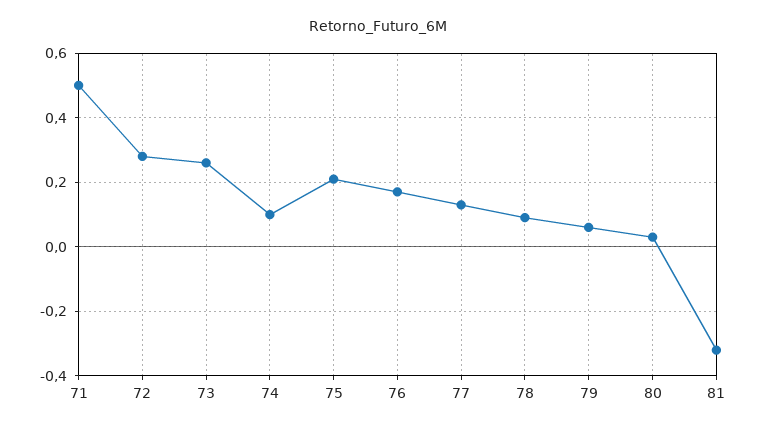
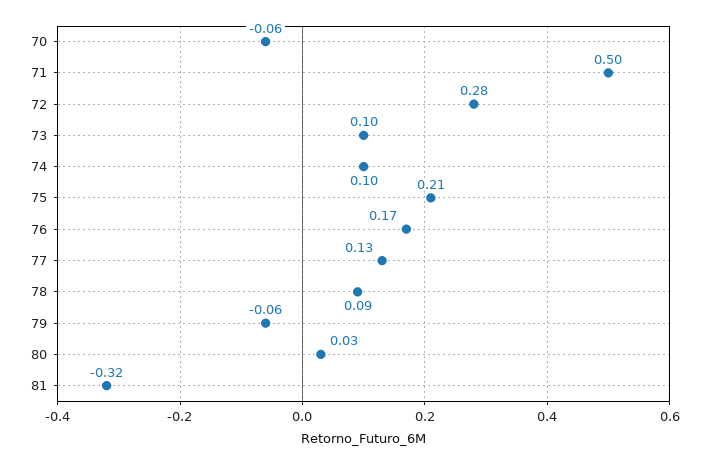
  {
    "71": 0.5,
    "72": 0.28,
-   "73": 0.25,
+   "73": 0.1,
    "74": 0.1,
    "75": 0.21,
    "76": 0.17,
    "77": 0.13,
    "78": 0.09,
-   "79": 0.05,
+   "79": -0.06,
    "80": 0.03,
-   "81": -0.32
+   "81": -0.32,
+   "70": -0.06
  }

